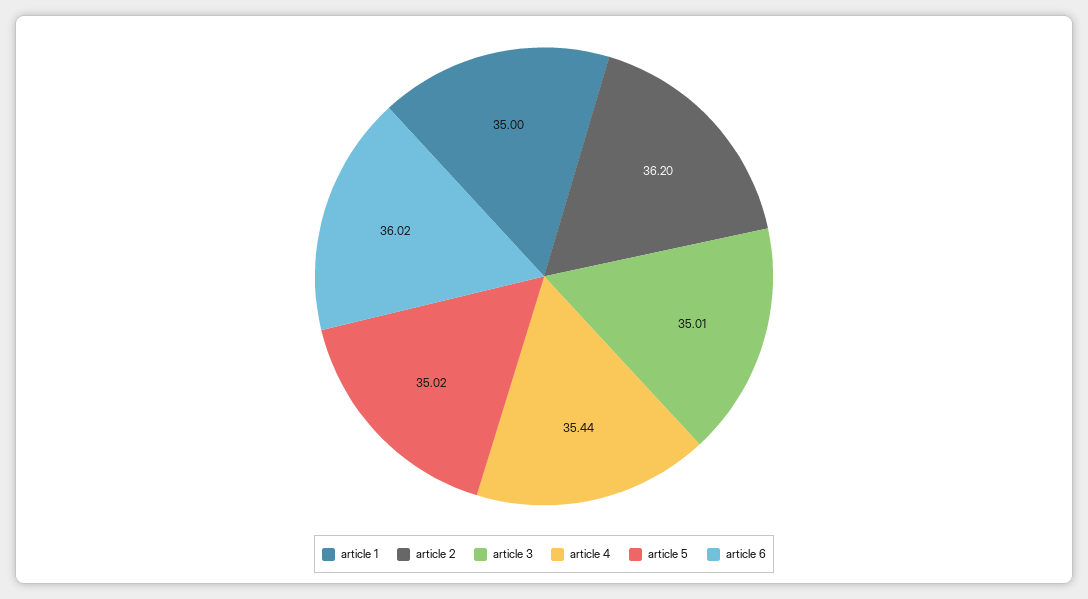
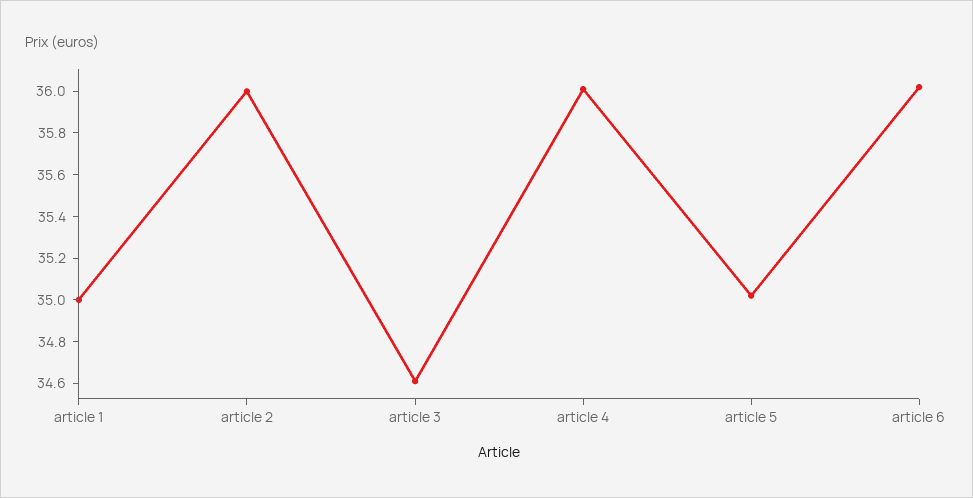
  {
    "article 1": 35,
-   "article 2": 36.2,
+   "article 2": 36,
-   "article 3": 35.01,
+   "article 3": 34.6,
-   "article 4": 35.44,
+   "article 4": 36,
    "article 5": 35.02,
    "article 6": 36.02
  }

